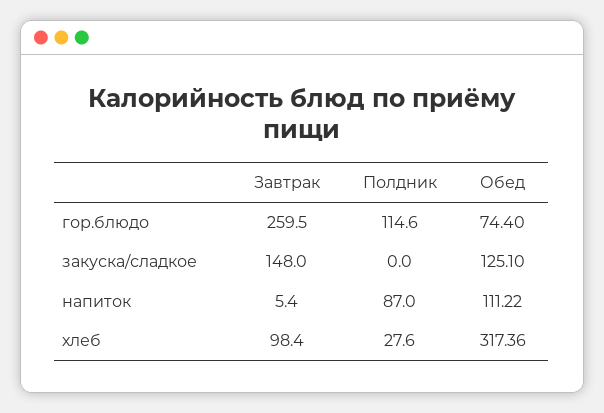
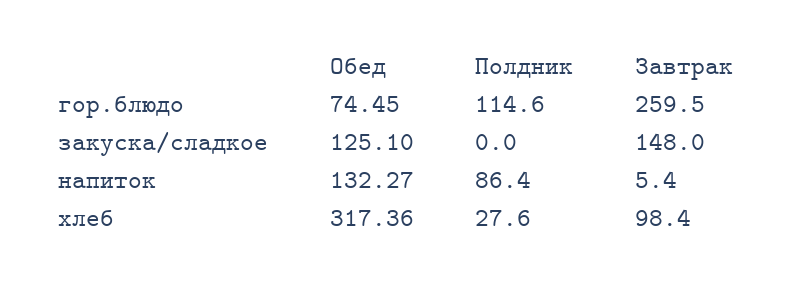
  {
    "Завтрак": {
      "гор.блюдо": 259.5,
      "закуска/сладкое": 148,
      "напиток": 5.4,
      "хлеб": 98.4
    },
    "Полдник": {
      "гор.блюдо": 114.6,
      "закуска/сладкое": 0,
-     "напиток": 87,
+     "напиток": 86.4,
      "хлеб": 27.6
    },
    "Обед": {
-     "гор.блюдо": 74.4,
+     "гор.блюдо": 74.45,
      "закуска/сладкое": 125.1,
-     "напиток": 111.22,
+     "напиток": 132.27,
      "хлеб": 317.36
    }
  }

